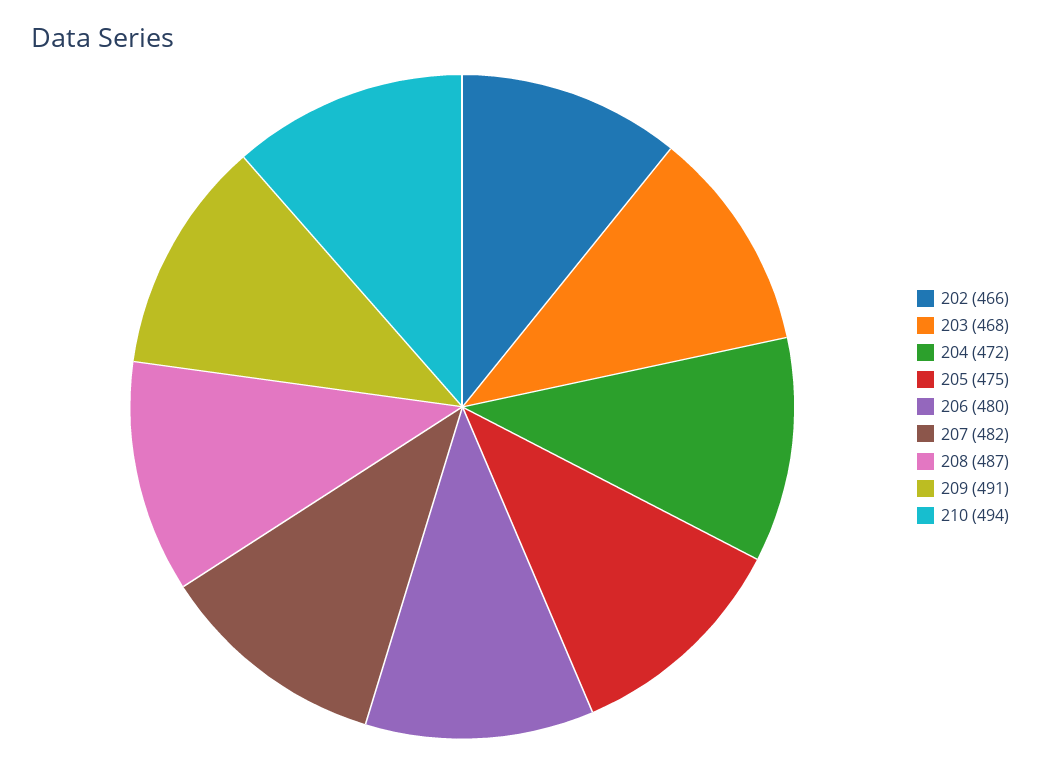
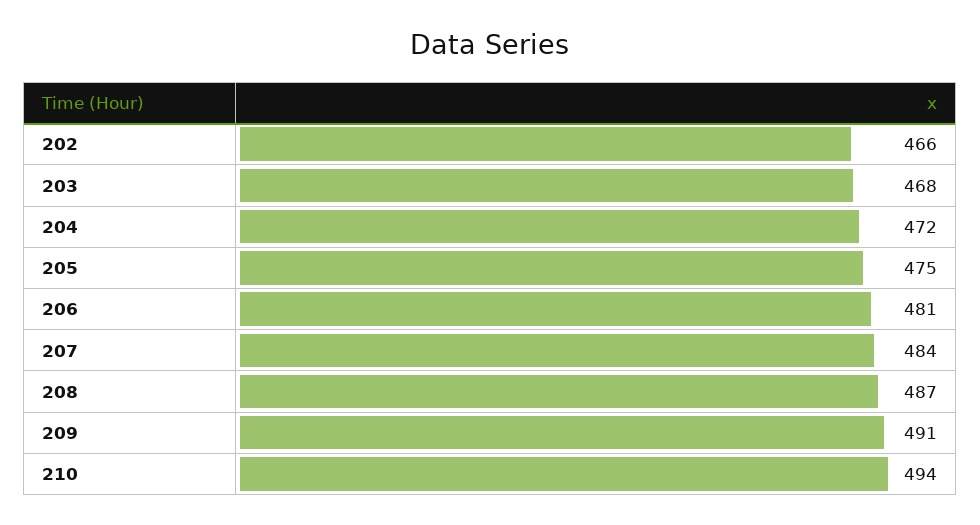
  {
    "202": 466,
    "203": 468,
    "204": 472,
    "205": 475,
-   "206": 480,
+   "206": 481,
-   "207": 482,
+   "207": 484,
    "208": 487,
    "209": 491,
    "210": 494
  }

